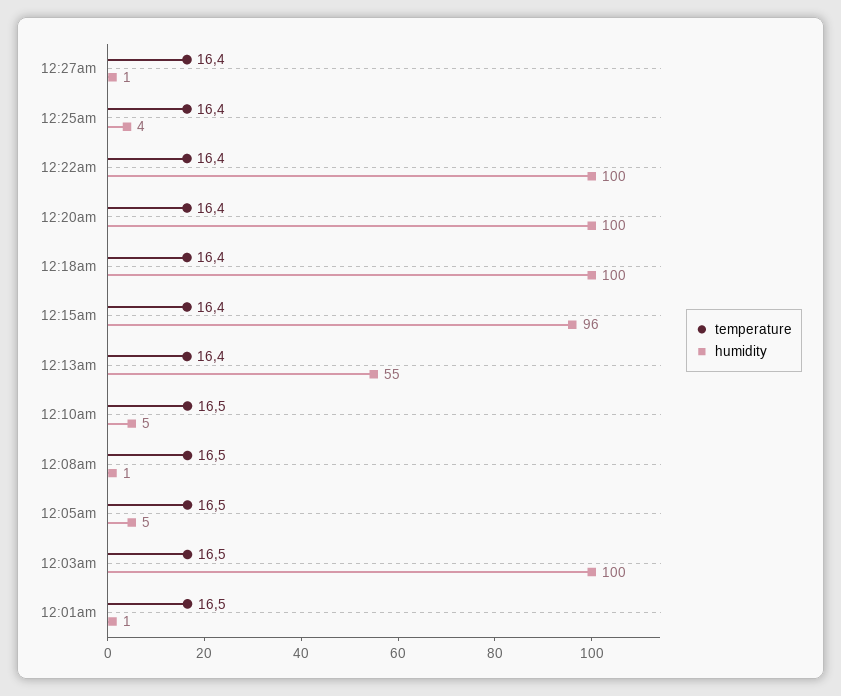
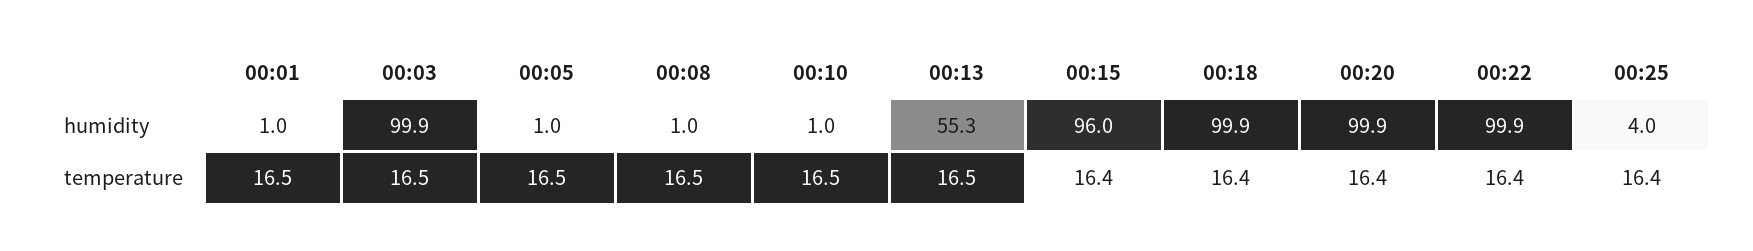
  {
    "temperature": {
-     "12:27am": 16.4,
      "12:25am": 16.4,
      "12:22am": 16.4,
      "12:20am": 16.4,
      "12:18am": 16.4,
      "12:15am": 16.4,
-     "12:13am": 16.4,
+     "12:13am": 16.5,
      "12:10am": 16.5,
      "12:08am": 16.5,
      "12:05am": 16.5,
      "12:03am": 16.5,
      "12:01am": 16.5
    },
    "humidity": {
-     "12:27am": 1,
      "12:25am": 4,
      "12:22am": 99.9,
      "12:20am": 99.9,
      "12:18am": 99.9,
      "12:15am": 96,
      "12:13am": 55.3,
-     "12:10am": 5,
+     "12:10am": 1,
      "12:08am": 1,
-     "12:05am": 5,
+     "12:05am": 1,
      "12:03am": 99.9,
      "12:01am": 1
    }
  }

